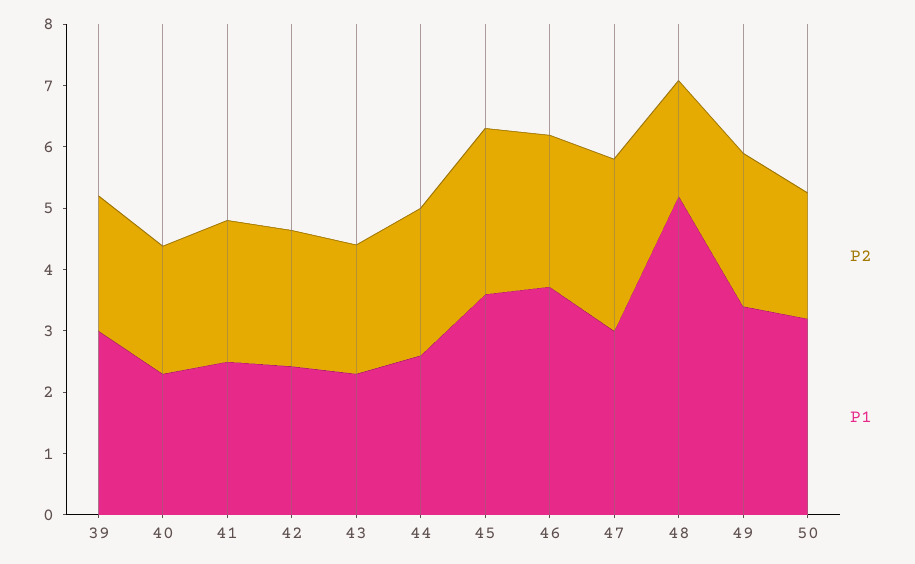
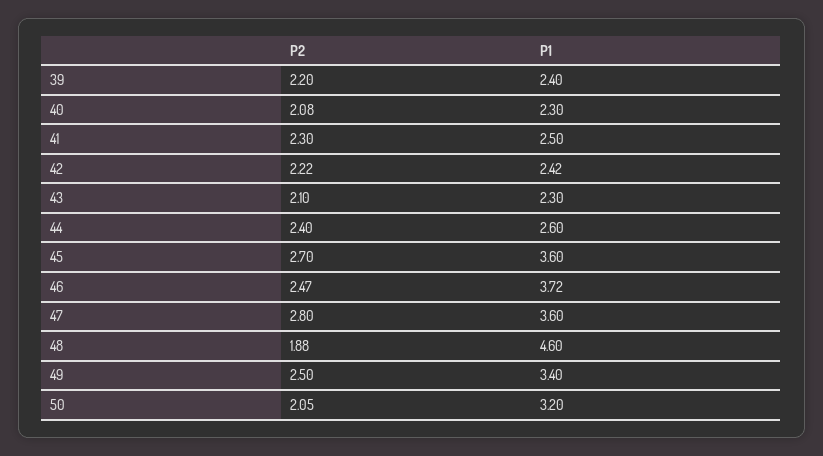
  {
    "P2": {
      "39": 2.2,
      "40": 2.08,
      "41": 2.3,
      "42": 2.22,
      "43": 2.1,
      "44": 2.4,
      "45": 2.7,
      "46": 2.47,
      "47": 2.8,
      "48": 1.88,
      "49": 2.5,
      "50": 2.05
    },
    "P1": {
-     "39": 3,
+     "39": 2.4,
      "40": 2.3,
      "41": 2.5,
      "42": 2.42,
      "43": 2.3,
      "44": 2.6,
      "45": 3.6,
      "46": 3.72,
-     "47": 3,
+     "47": 3.6,
-     "48": 5.2,
+     "48": 4.6,
      "49": 3.4,
      "50": 3.2
    }
  }

